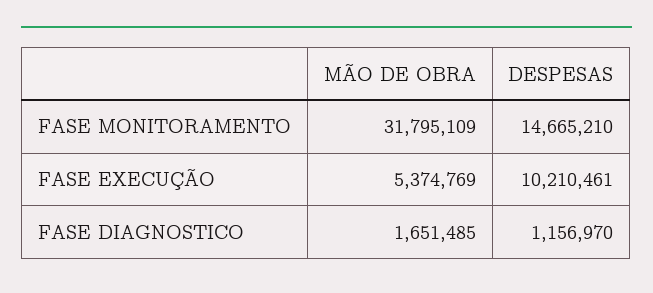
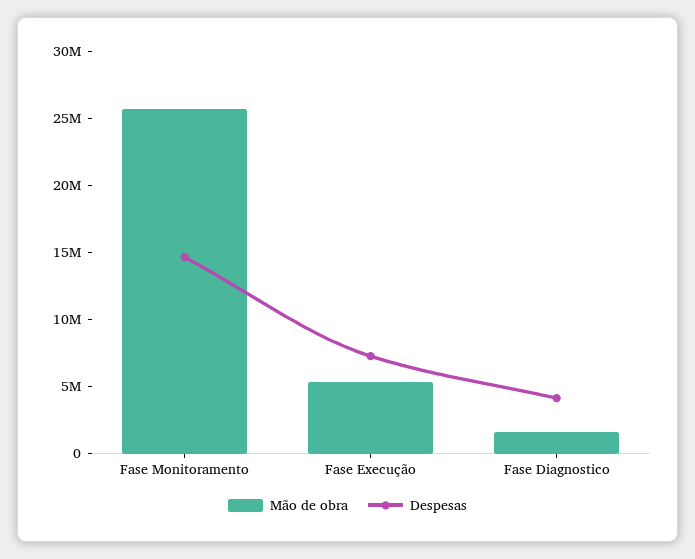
  {
    "MÃO DE OBRA": {
-     "FASE MONITORAMENTO": 31795109,
+     "FASE MONITORAMENTO": 26000000,
      "FASE EXECUÇÃO": 5374769,
      "FASE DIAGNOSTICO": 1651485
    },
    "DESPESAS": {
      "FASE MONITORAMENTO": 14665210,
-     "FASE EXECUÇÃO": 10210461,
+     "FASE EXECUÇÃO": 7000000,
-     "FASE DIAGNOSTICO": 1156970
+     "FASE DIAGNOSTICO": 4000000
    }
  }

